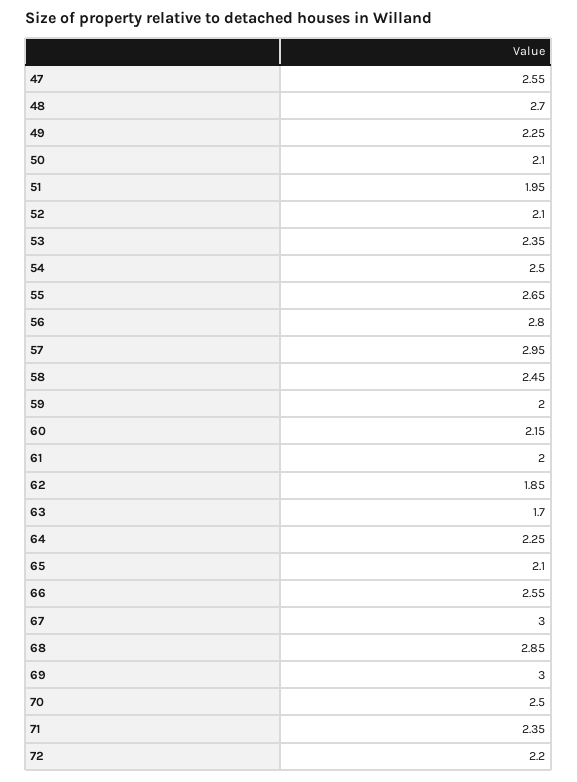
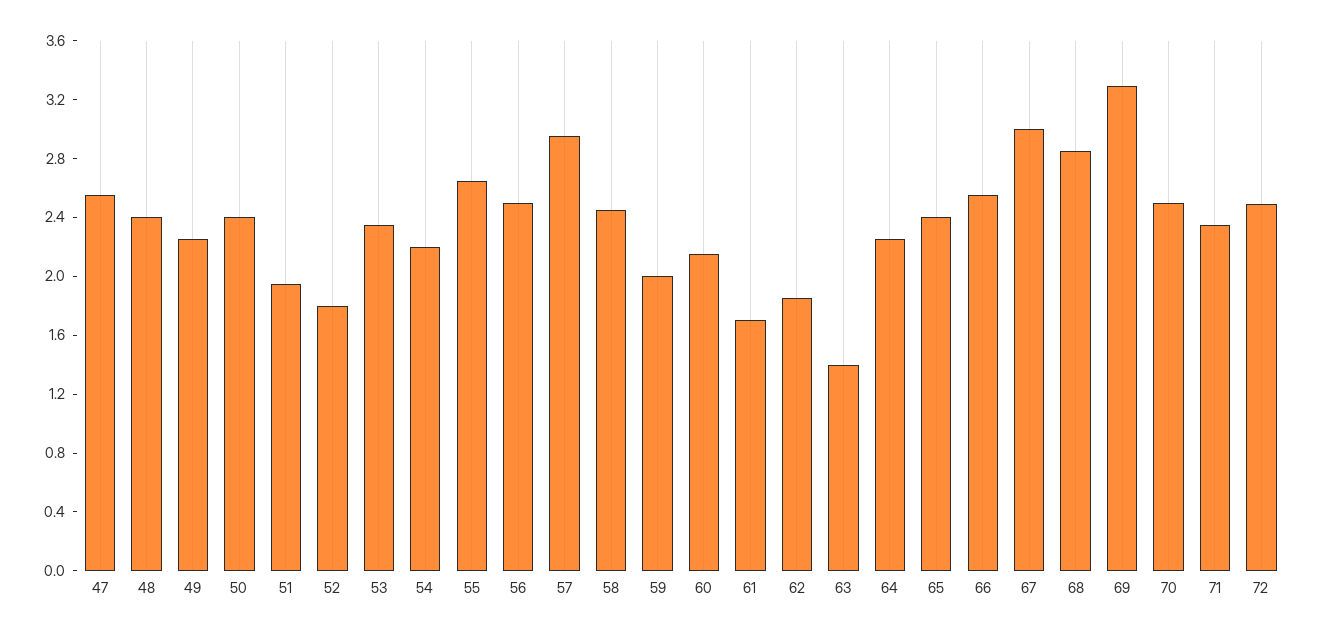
  {
    "47": 2.55,
-   "48": 2.7,
+   "48": 2.4,
    "49": 2.25,
-   "50": 2.1,
+   "50": 2.4,
    "51": 1.95,
-   "52": 2.1,
+   "52": 1.8,
    "53": 2.35,
-   "54": 2.5,
+   "54": 2.2,
    "55": 2.65,
-   "56": 2.8,
+   "56": 2.5,
    "57": 2.95,
    "58": 2.45,
    "59": 2,
    "60": 2.15,
-   "61": 2,
+   "61": 1.7,
    "62": 1.85,
-   "63": 1.7,
+   "63": 1.4,
    "64": 2.25,
-   "65": 2.1,
+   "65": 2.4,
    "66": 2.55,
    "67": 3,
    "68": 2.85,
-   "69": 3,
+   "69": 3.3,
    "70": 2.5,
    "71": 2.35,
-   "72": 2.2
+   "72": 2.5
  }

